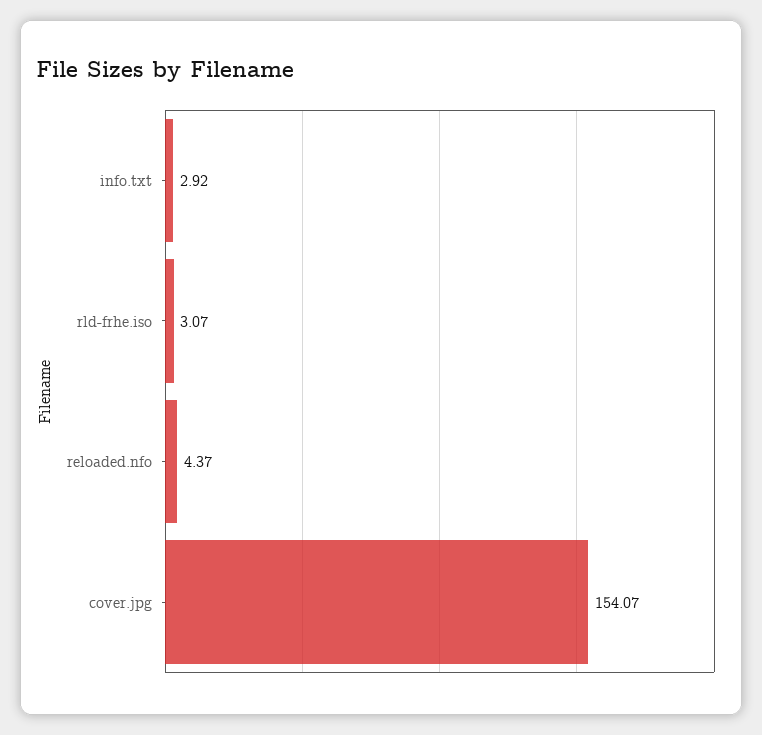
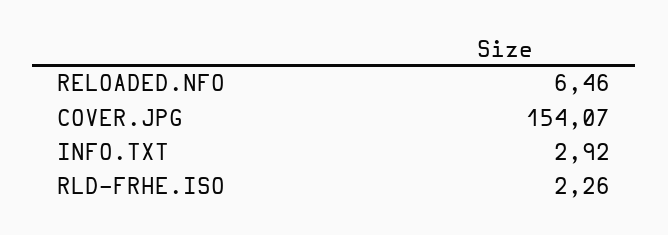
  {
    "info.txt": 2.92,
-   "rld-frhe.iso": 3.07,
+   "rld-frhe.iso": 2.26,
-   "reloaded.nfo": 4.37,
+   "reloaded.nfo": 6.46,
    "cover.jpg": 154.07
  }

